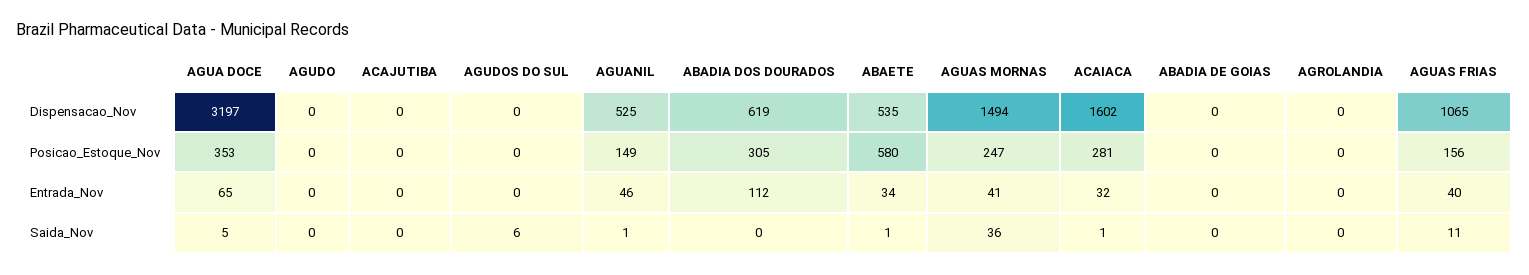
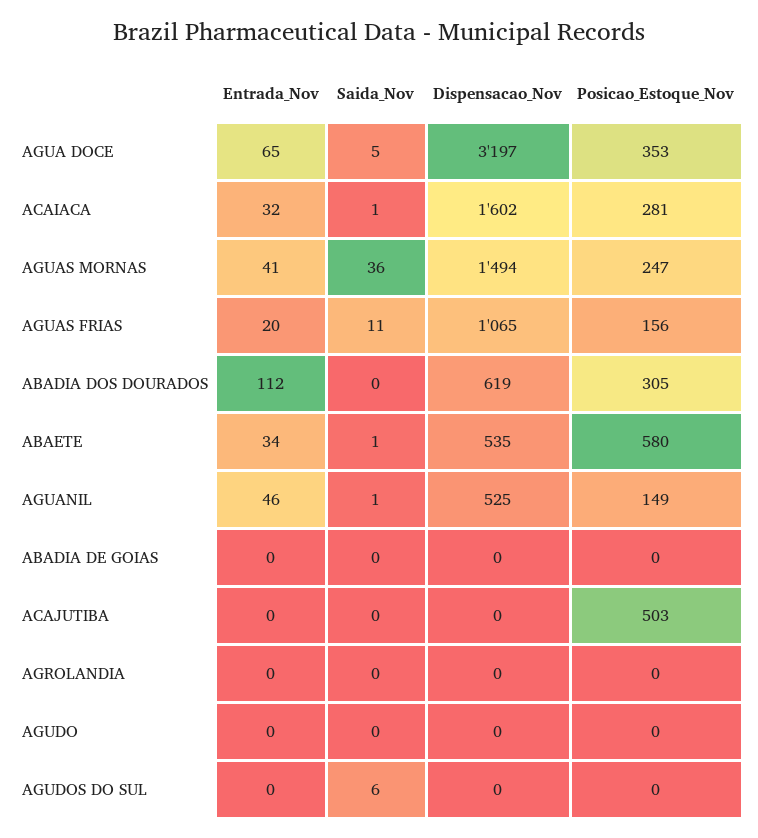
  {
    "AGUA DOCE": {
      "Dispensacao_Nov": 3197,
      "Posicao_Estoque_Nov": 353,
      "Entrada_Nov": 65,
      "Saida_Nov": 5
    },
    "AGUDO": {
      "Dispensacao_Nov": 0,
      "Posicao_Estoque_Nov": 0,
      "Entrada_Nov": 0,
      "Saida_Nov": 0
    },
    "ACAJUTIBA": {
      "Dispensacao_Nov": 0,
-     "Posicao_Estoque_Nov": 0,
+     "Posicao_Estoque_Nov": 503,
      "Entrada_Nov": 0,
      "Saida_Nov": 0
    },
    "AGUDOS DO SUL": {
      "Dispensacao_Nov": 0,
      "Posicao_Estoque_Nov": 0,
      "Entrada_Nov": 0,
      "Saida_Nov": 6
    },
    "AGUANIL": {
      "Dispensacao_Nov": 525,
      "Posicao_Estoque_Nov": 149,
      "Entrada_Nov": 46,
      "Saida_Nov": 1
    },
    "ABADIA DOS DOURADOS": {
      "Dispensacao_Nov": 619,
      "Posicao_Estoque_Nov": 305,
      "Entrada_Nov": 112,
      "Saida_Nov": 0
    },
    "ABAETE": {
      "Dispensacao_Nov": 535,
      "Posicao_Estoque_Nov": 580,
      "Entrada_Nov": 34,
      "Saida_Nov": 1
    },
    "AGUAS MORNAS": {
      "Dispensacao_Nov": 1494,
      "Posicao_Estoque_Nov": 247,
      "Entrada_Nov": 41,
      "Saida_Nov": 36
    },
    "ACAIACA": {
      "Dispensacao_Nov": 1602,
      "Posicao_Estoque_Nov": 281,
      "Entrada_Nov": 32,
      "Saida_Nov": 1
    },
    "ABADIA DE GOIAS": {
      "Dispensacao_Nov": 0,
      "Posicao_Estoque_Nov": 0,
      "Entrada_Nov": 0,
      "Saida_Nov": 0
    },
    "AGROLANDIA": {
      "Dispensacao_Nov": 0,
      "Posicao_Estoque_Nov": 0,
      "Entrada_Nov": 0,
      "Saida_Nov": 0
    },
    "AGUAS FRIAS": {
      "Dispensacao_Nov": 1065,
      "Posicao_Estoque_Nov": 156,
-     "Entrada_Nov": 40,
+     "Entrada_Nov": 20,
      "Saida_Nov": 11
    }
  }

